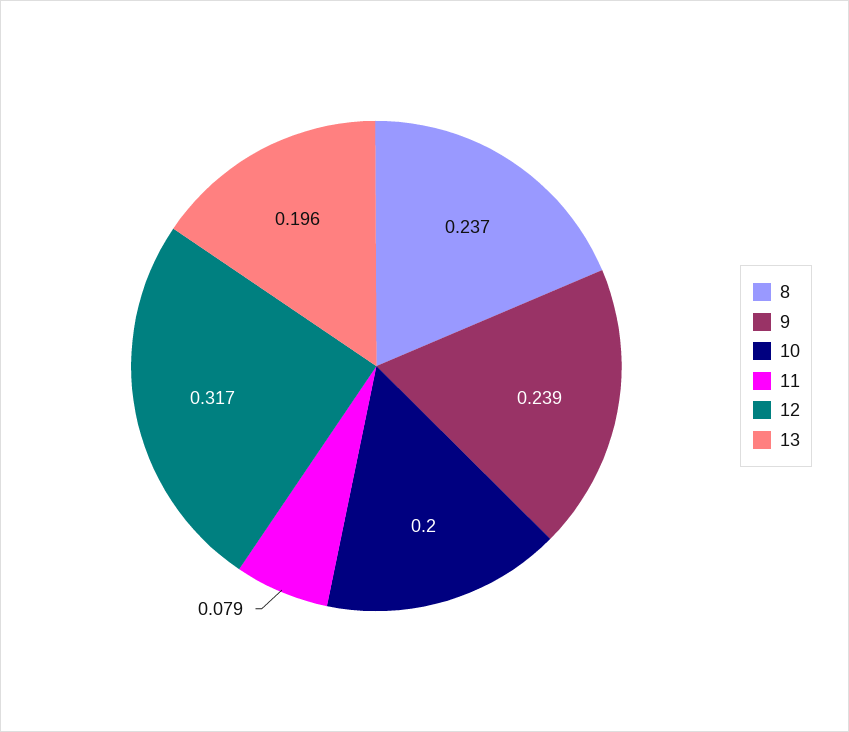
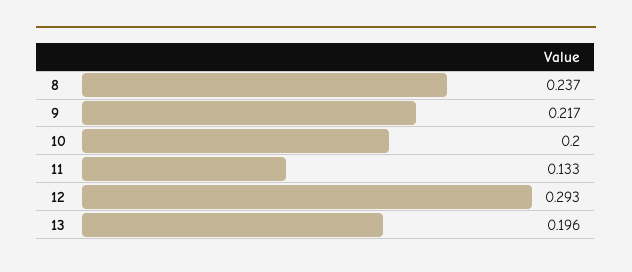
  {
    "8": 0.237,
-   "9": 0.239,
+   "9": 0.217,
    "10": 0.2,
-   "11": 0.079,
+   "11": 0.133,
-   "12": 0.317,
+   "12": 0.293,
    "13": 0.196
  }

